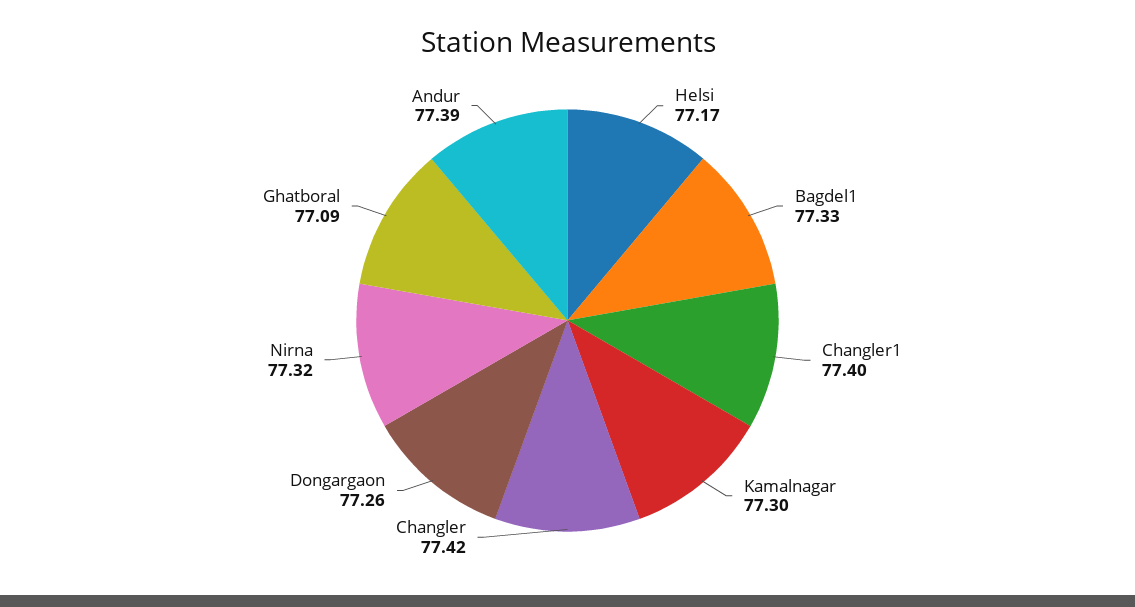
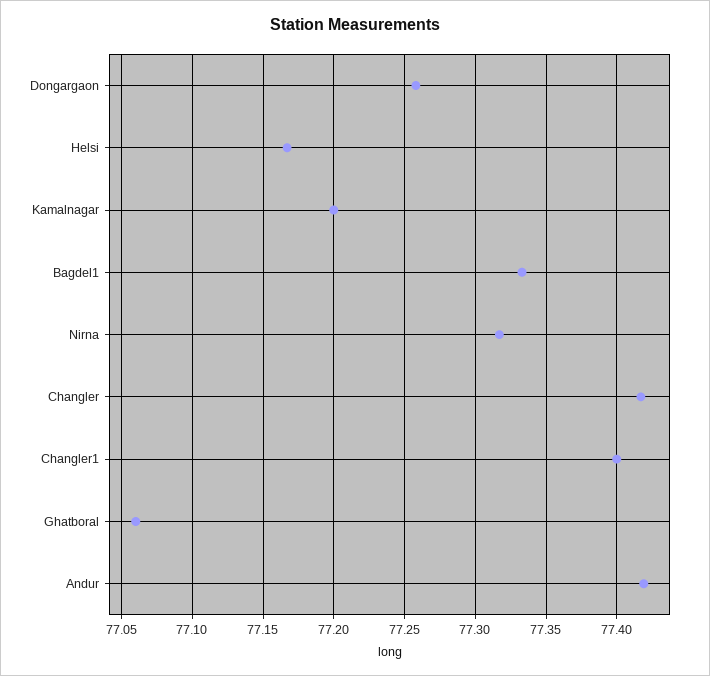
  {
    "Helsi": 77.17,
    "Bagdel1": 77.33,
    "Changler1": 77.4,
-   "Kamalnagar": 77.3,
+   "Kamalnagar": 77.2,
    "Changler": 77.42,
    "Dongargaon": 77.26,
    "Nirna": 77.32,
-   "Ghatboral": 77.09,
+   "Ghatboral": 77.06,
-   "Andur": 77.39
+   "Andur": 77.42
  }

